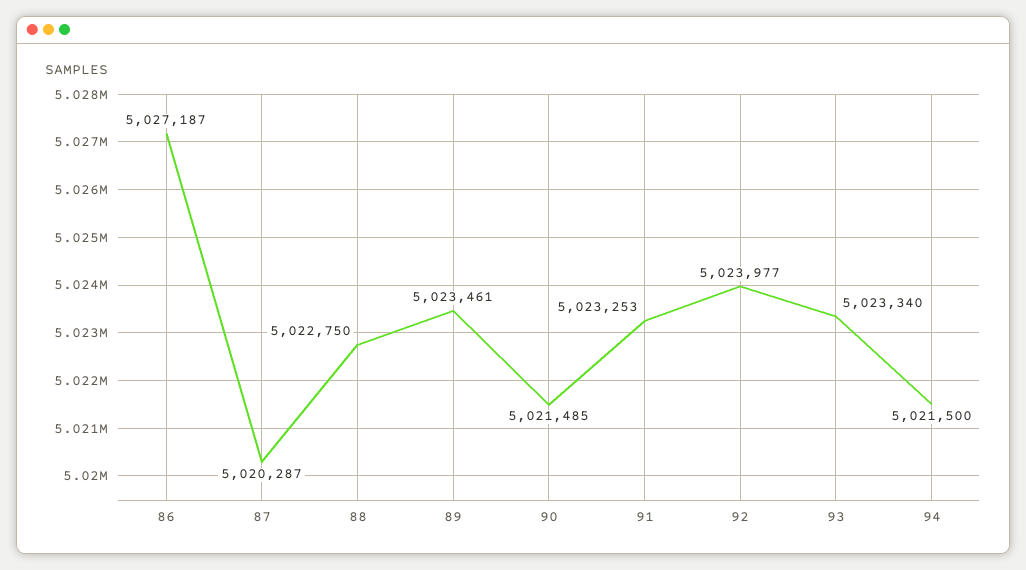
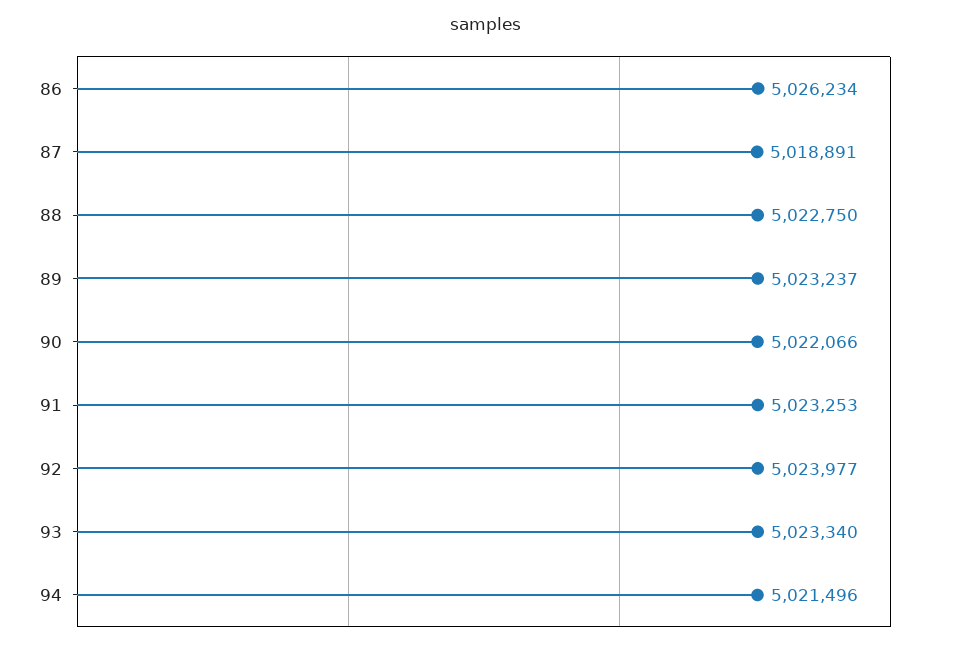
  {
-   "86": 5027187,
+   "86": 5026234,
-   "87": 5020287,
+   "87": 5018891,
    "88": 5022750,
-   "89": 5023461,
+   "89": 5023237,
-   "90": 5021485,
+   "90": 5022066,
    "91": 5023253,
    "92": 5023977,
    "93": 5023340,
-   "94": 5021500
+   "94": 5021496
  }

